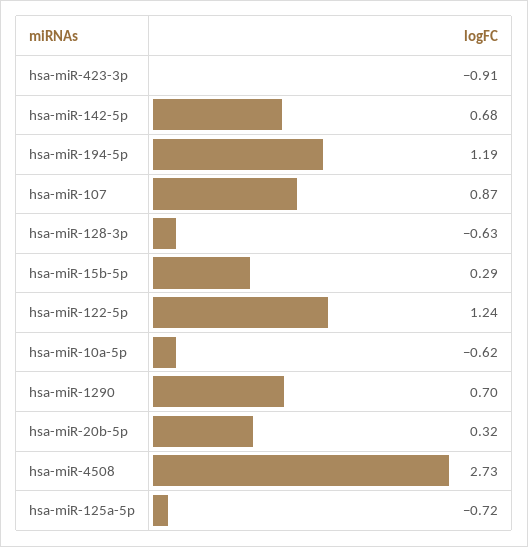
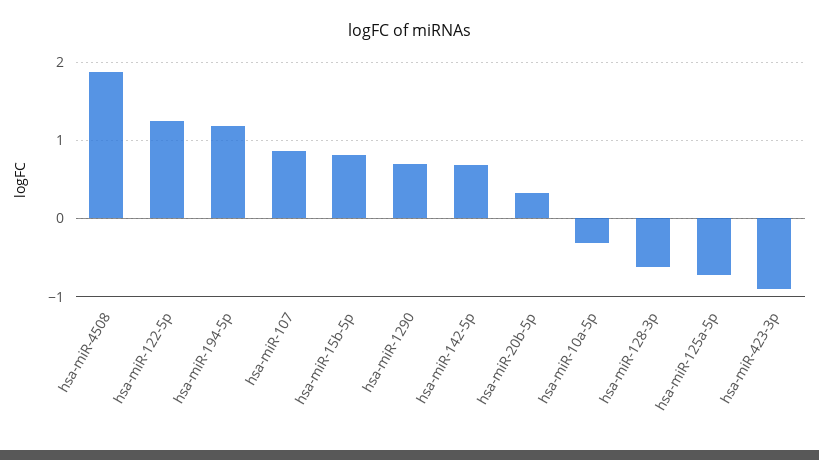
  {
    "hsa-miR-423-3p": -0.91,
    "hsa-miR-142-5p": 0.68,
    "hsa-miR-194-5p": 1.19,
    "hsa-miR-107": 0.87,
    "hsa-miR-128-3p": -0.63,
-   "hsa-miR-15b-5p": 0.29,
+   "hsa-miR-15b-5p": 0.8,
    "hsa-miR-122-5p": 1.24,
-   "hsa-miR-10a-5p": -0.62,
+   "hsa-miR-10a-5p": -0.3,
    "hsa-miR-1290": 0.7,
    "hsa-miR-20b-5p": 0.32,
-   "hsa-miR-4508": 2.73,
+   "hsa-miR-4508": 1.9,
    "hsa-miR-125a-5p": -0.72
  }

